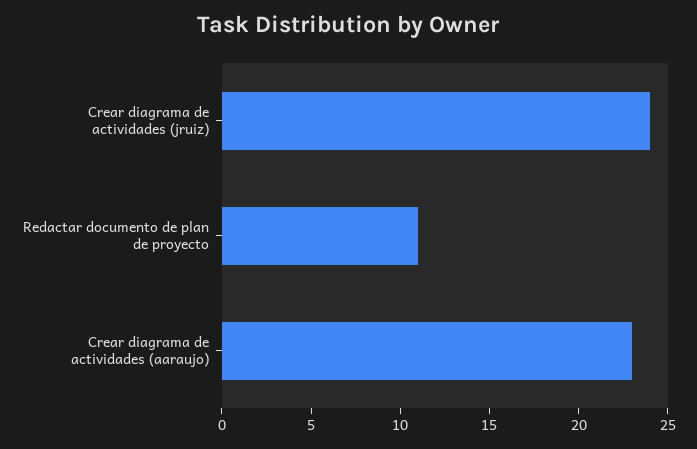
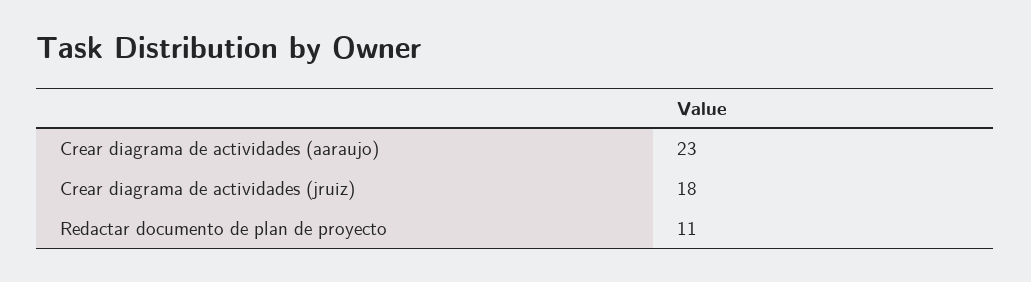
  {
-   "Crear diagrama de actividades (jruiz)": 24,
+   "Crear diagrama de actividades (jruiz)": 18,
    "Redactar documento de plan de proyecto": 11,
    "Crear diagrama de actividades (aaraujo)": 23
  }

